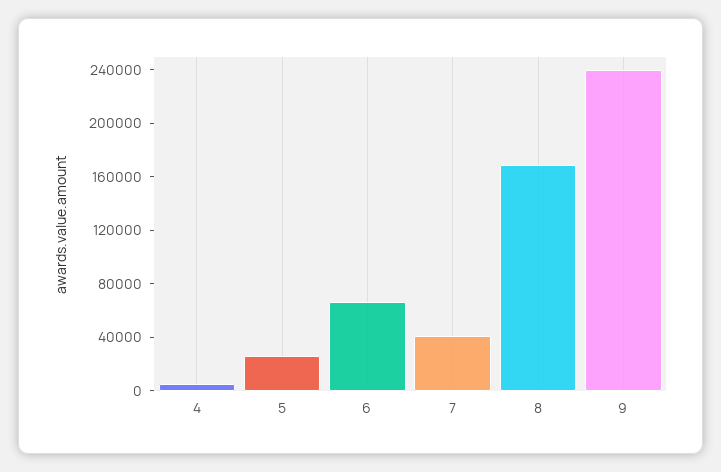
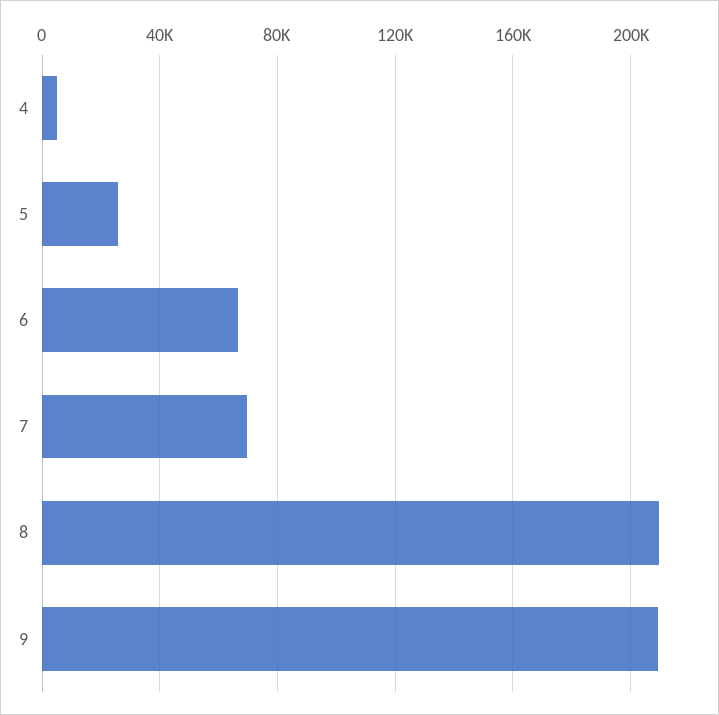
  {
    "4": 5000,
    "5": 25000,
    "6": 65000,
-   "7": 40000,
+   "7": 70000,
-   "8": 170000,
+   "8": 210000,
-   "9": 240000
+   "9": 210000
  }

